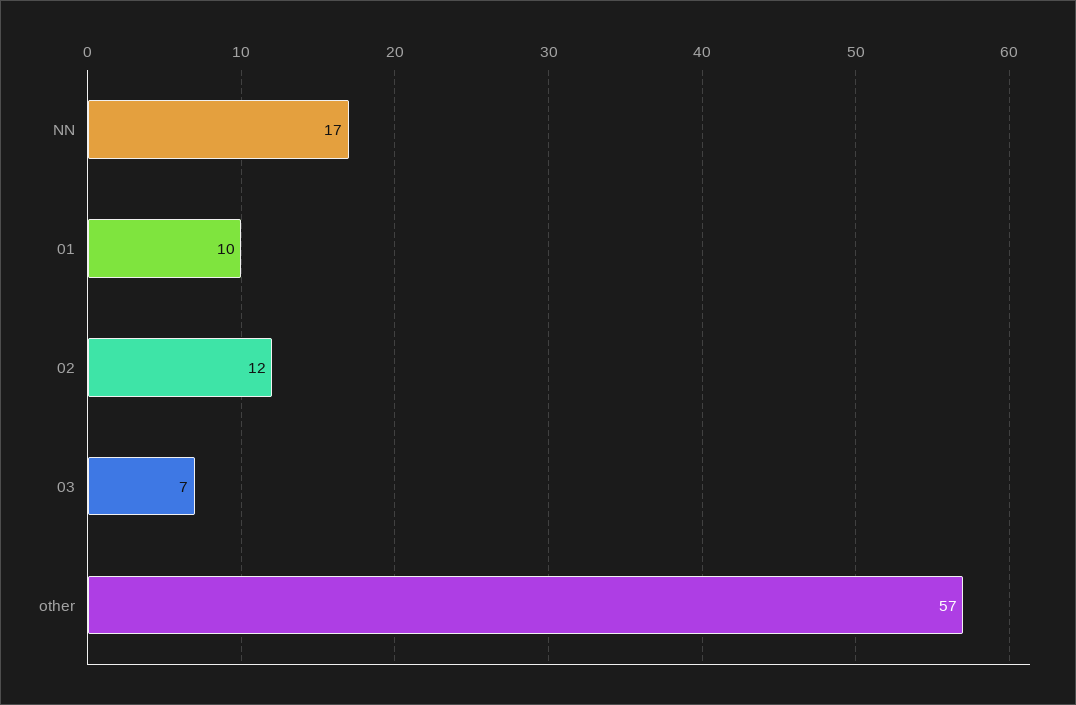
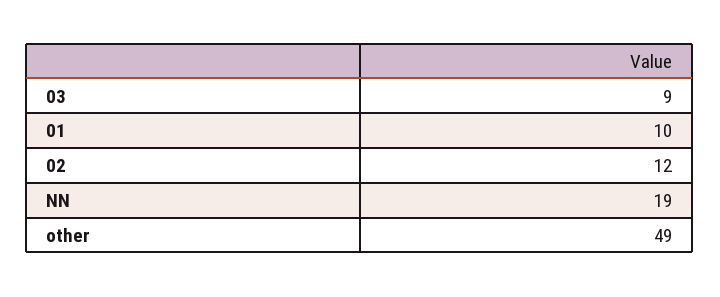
  {
-   "NN": 17,
+   "NN": 19,
    "01": 10,
    "02": 12,
-   "03": 7,
+   "03": 9,
-   "other": 57
+   "other": 49
  }

